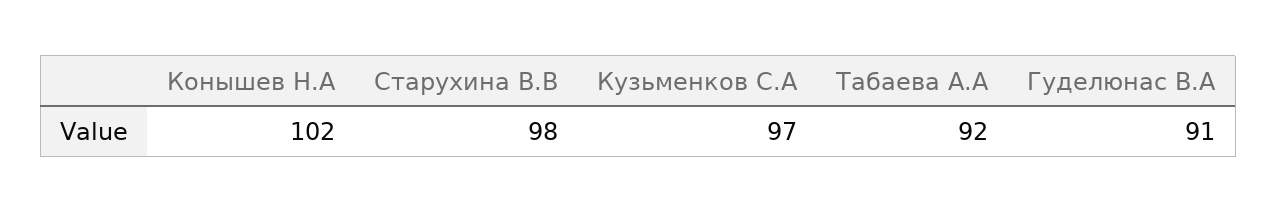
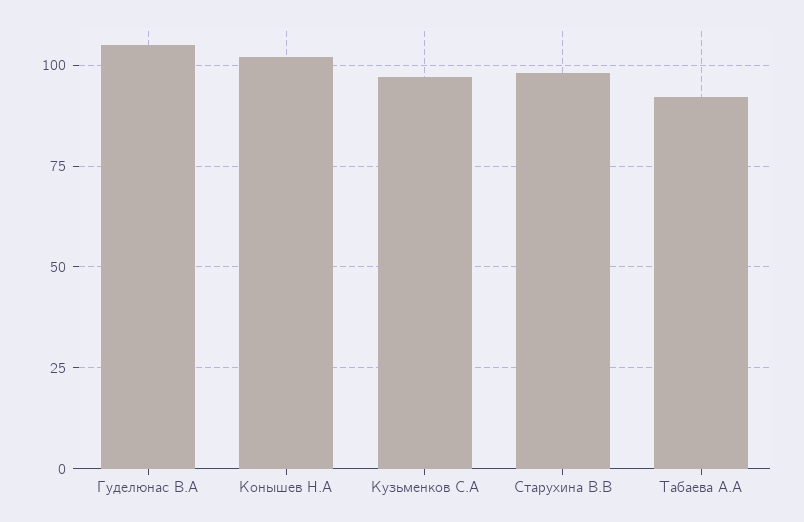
  {
    "Конышев Н.А": 102,
    "Старухина В.В": 98,
    "Кузьменков С.А": 97,
    "Табаева А.А": 92,
-   "Гуделюнас В.А": 91
+   "Гуделюнас В.А": 105
  }

